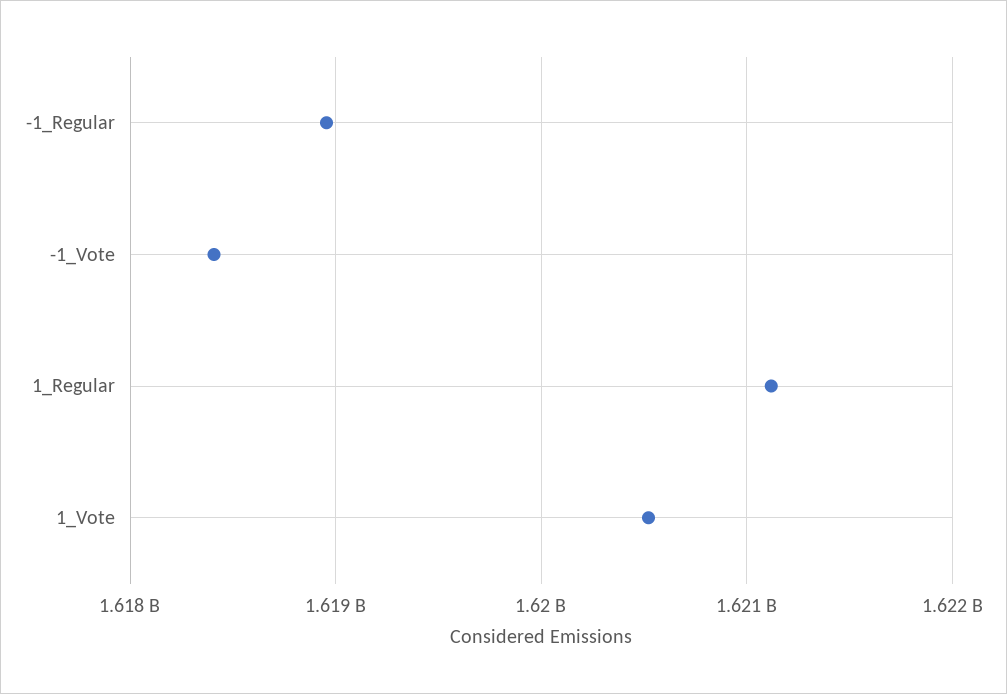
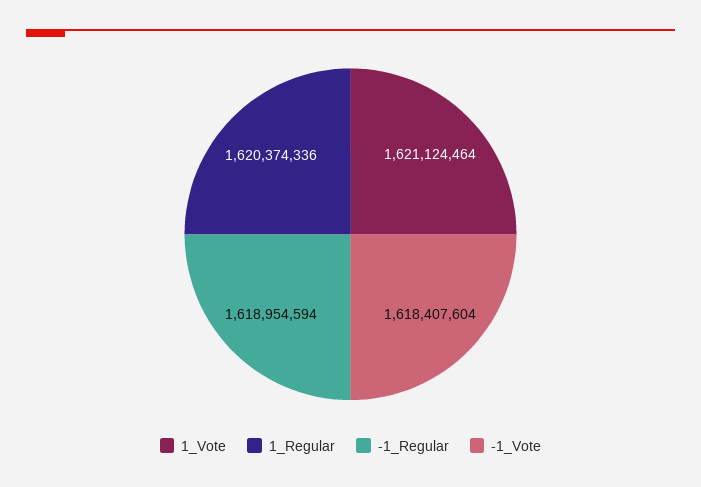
  {
    "-1_Regular": 1618954594,
    "-1_Vote": 1618407604,
-   "1_Regular": 1621100000,
+   "1_Regular": 1620374336,
-   "1_Vote": 1620500000
+   "1_Vote": 1621124464
  }

